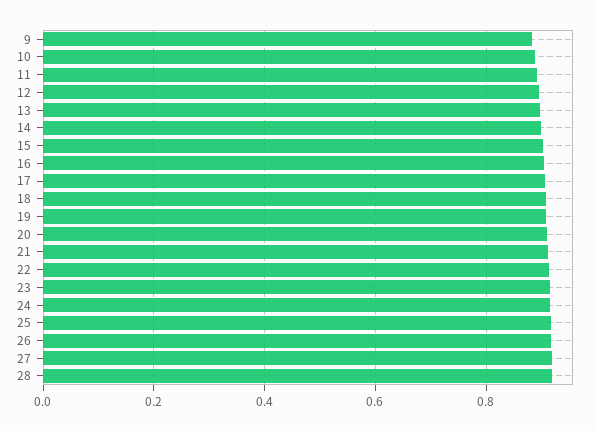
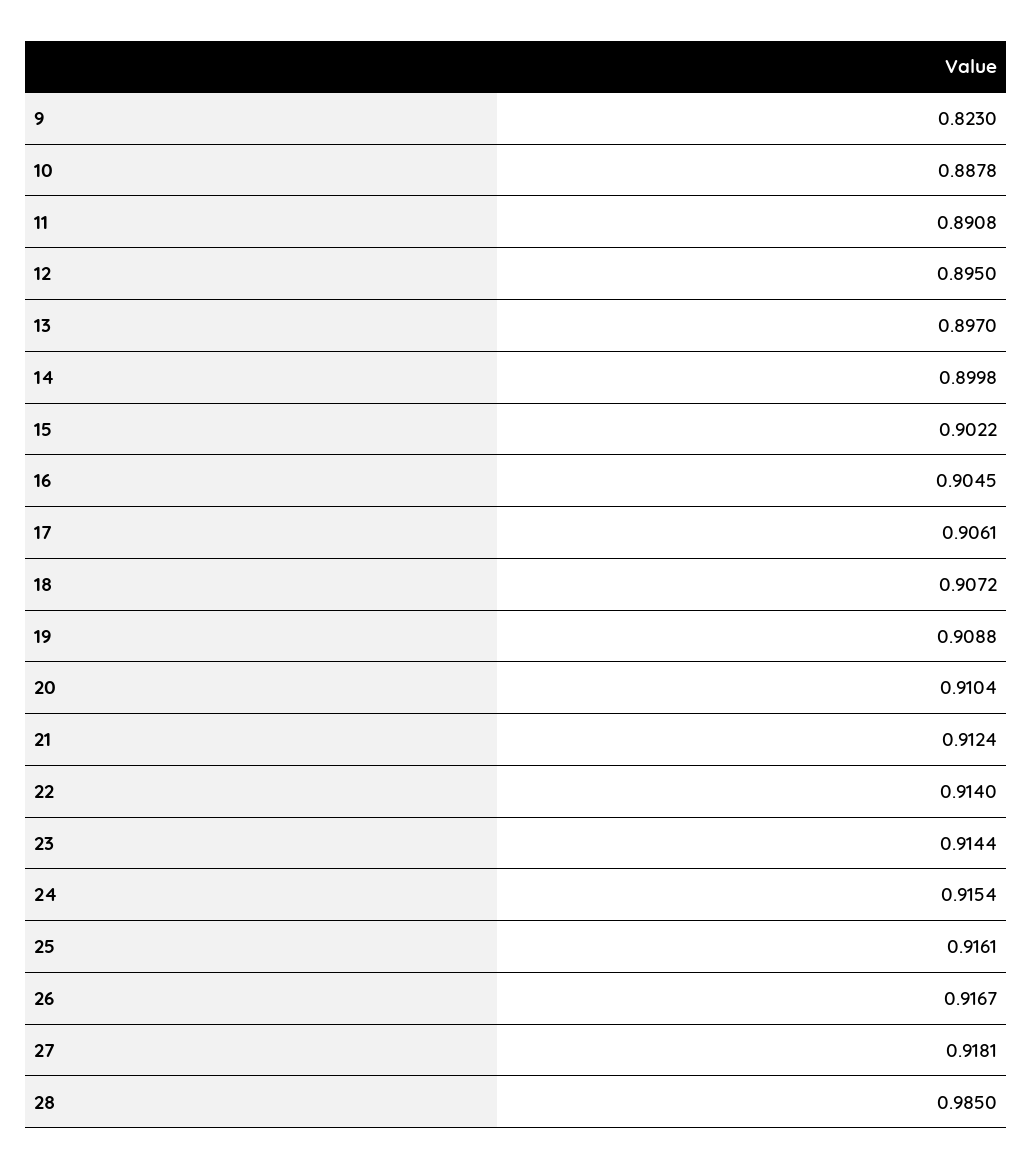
  {
-   "9": 0.88,
+   "9": 0.823,
    "10": 0.8878,
    "11": 0.8908,
    "12": 0.895,
    "13": 0.897,
    "14": 0.8998,
    "15": 0.9022,
    "16": 0.9045,
    "17": 0.9061,
    "18": 0.9072,
    "19": 0.9088,
    "20": 0.9104,
    "21": 0.9124,
    "22": 0.914,
    "23": 0.9144,
    "24": 0.9154,
    "25": 0.9161,
    "26": 0.9167,
    "27": 0.9181,
-   "28": 0.92
+   "28": 0.985
  }

